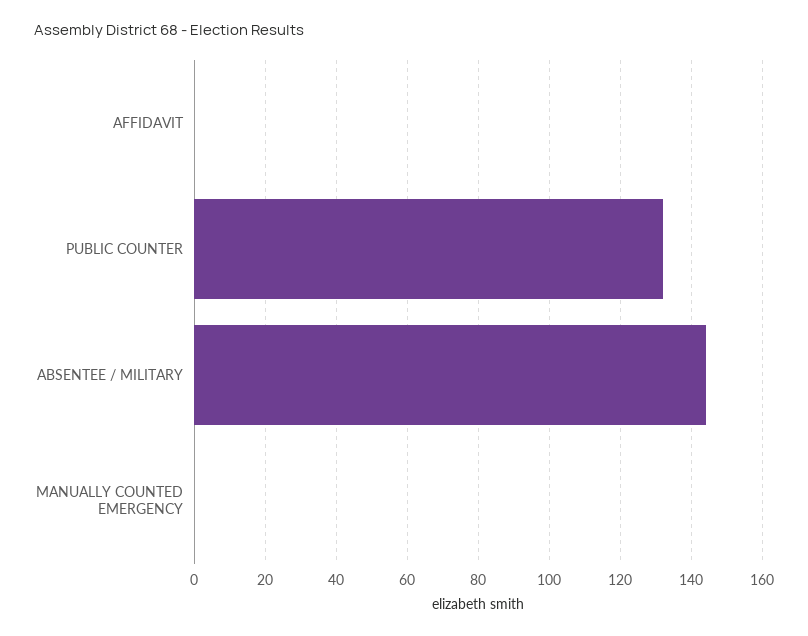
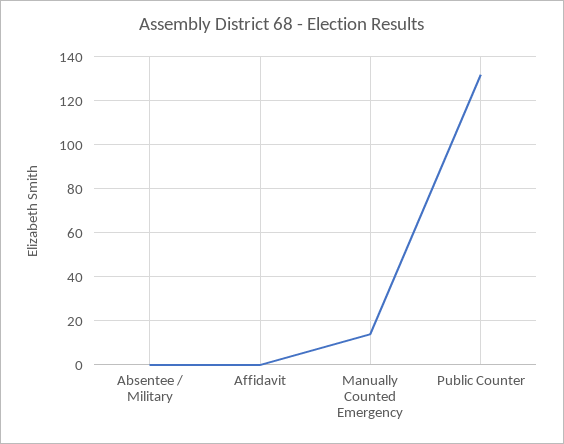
  {
    "AFFIDAVIT": 0,
    "PUBLIC COUNTER": 130,
-   "ABSENTEE / MILITARY": 145,
+   "ABSENTEE / MILITARY": 0,
-   "MANUALLY COUNTED EMERGENCY": 0
+   "MANUALLY COUNTED EMERGENCY": 15
  }

